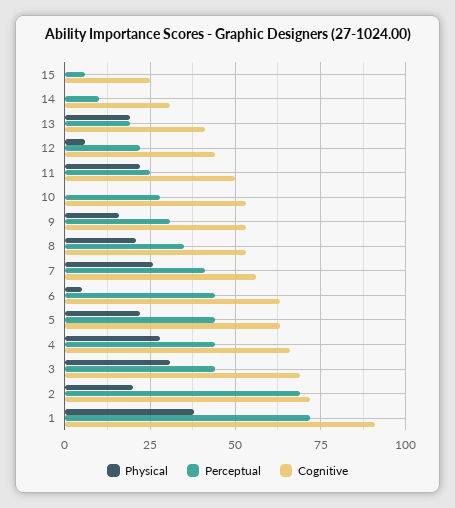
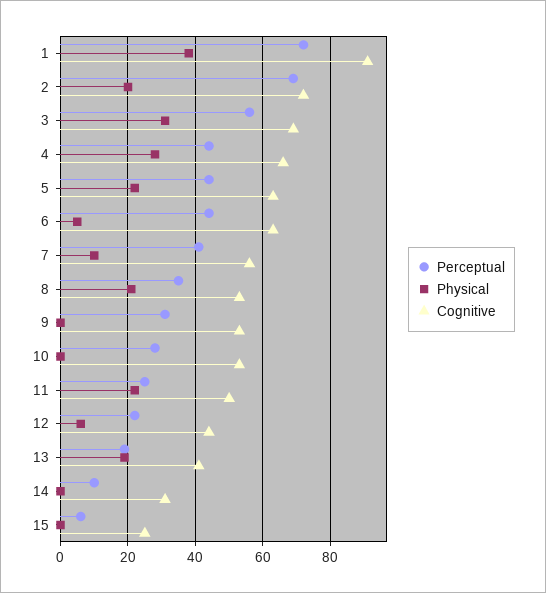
  {
    "Physical": {
      "15": 0,
      "14": 0,
      "13": 20,
      "12": 5,
      "11": 20,
      "10": 0,
-     "9": 15,
+     "9": 0,
      "8": 20,
-     "7": 25,
+     "7": 10,
      "6": 5,
      "5": 20,
      "4": 30,
      "3": 30,
      "2": 20,
      "1": 40
    },
    "Perceptual": {
      "15": 5,
      "14": 10,
      "13": 20,
      "12": 20,
      "11": 25,
      "10": 30,
      "9": 30,
      "8": 35,
      "7": 40,
      "6": 45,
      "5": 45,
      "4": 45,
-     "3": 45,
+     "3": 55,
      "2": 70,
      "1": 70
    },
    "Cognitive": {
      "15": 25,
      "14": 30,
      "13": 40,
      "12": 45,
      "11": 50,
      "10": 55,
      "9": 55,
      "8": 55,
      "7": 55,
      "6": 65,
      "5": 65,
      "4": 65,
      "3": 70,
      "2": 70,
      "1": 90
    }
  }

